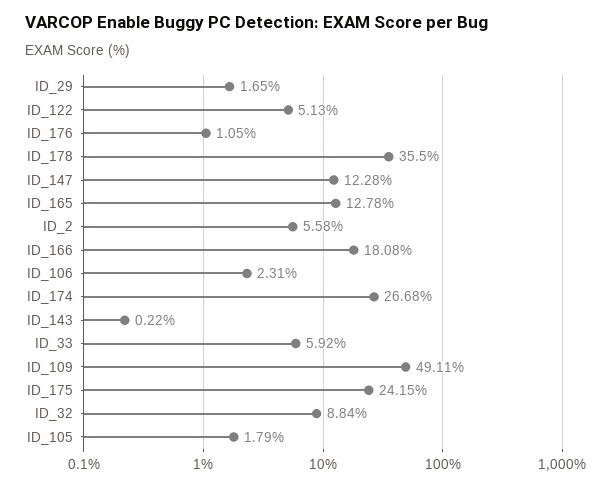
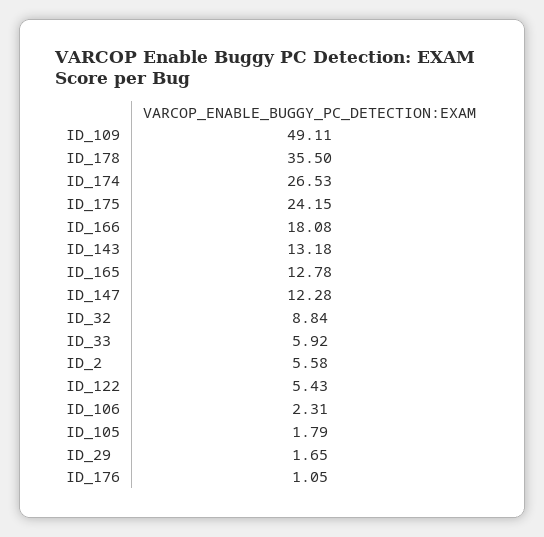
  {
    "ID_29": 1.65,
-   "ID_122": 5.13,
+   "ID_122": 5.43,
    "ID_176": 1.05,
    "ID_178": 35.5,
    "ID_147": 12.28,
    "ID_165": 12.78,
    "ID_2": 5.58,
    "ID_166": 18.08,
    "ID_106": 2.31,
-   "ID_174": 26.68,
+   "ID_174": 26.53,
-   "ID_143": 0.22,
+   "ID_143": 13.18,
    "ID_33": 5.92,
    "ID_109": 49.11,
    "ID_175": 24.15,
    "ID_32": 8.84,
    "ID_105": 1.79
  }

